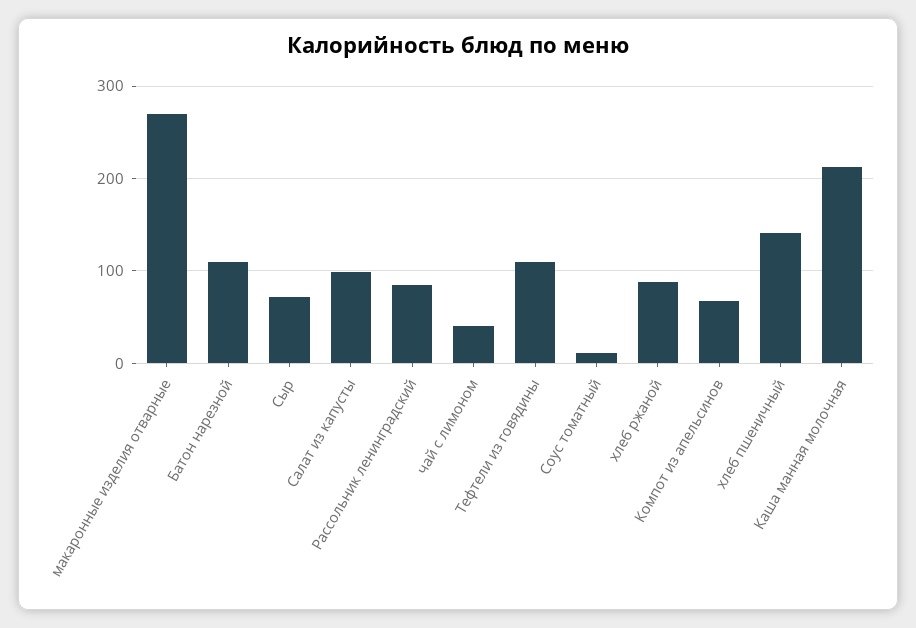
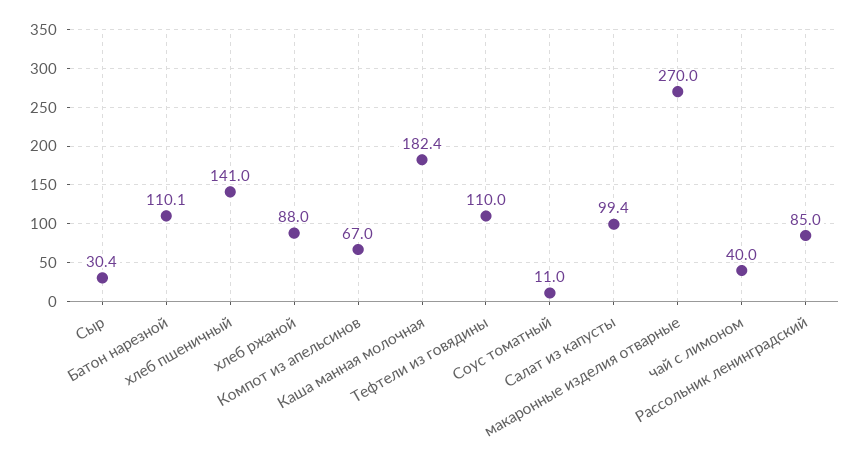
  {
    "макаронные изделия отварные": 270,
    "Батон нарезной": 110.1,
-   "Сыр": 70,
+   "Сыр": 30.4,
    "Салат из капусты": 99.4,
    "Рассольник ленинградский": 85,
    "чай с лимоном": 40,
    "Тефтели из говядины": 110,
    "Соус томатный": 11,
    "хлеб ржаной": 88,
    "Компот из апельсинов": 67,
    "хлеб пшеничный": 141,
-   "Каша манная молочная": 210
+   "Каша манная молочная": 182.4
  }

